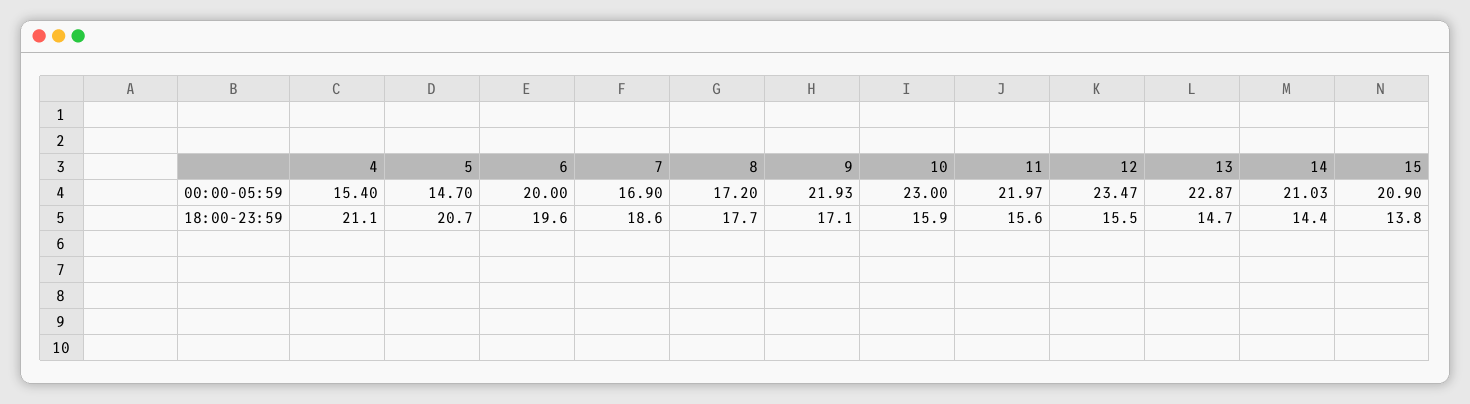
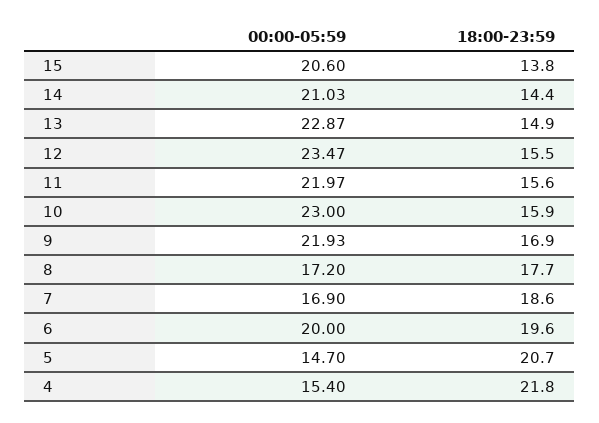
  {
    "4": {
      "00:00-05:59": 15.4,
-     "18:00-23:59": 21.1
+     "18:00-23:59": 21.8
    },
    "5": {
      "00:00-05:59": 14.7,
      "18:00-23:59": 20.7
    },
    "6": {
      "00:00-05:59": 20,
      "18:00-23:59": 19.6
    },
    "7": {
      "00:00-05:59": 16.9,
      "18:00-23:59": 18.6
    },
    "8": {
      "00:00-05:59": 17.2,
      "18:00-23:59": 17.7
    },
    "9": {
      "00:00-05:59": 21.93,
-     "18:00-23:59": 17.1
+     "18:00-23:59": 16.9
    },
    "10": {
      "00:00-05:59": 23,
      "18:00-23:59": 15.9
    },
    "11": {
      "00:00-05:59": 21.97,
      "18:00-23:59": 15.6
    },
    "12": {
      "00:00-05:59": 23.47,
      "18:00-23:59": 15.5
    },
    "13": {
      "00:00-05:59": 22.87,
-     "18:00-23:59": 14.7
+     "18:00-23:59": 14.9
    },
    "14": {
      "00:00-05:59": 21.03,
      "18:00-23:59": 14.4
    },
    "15": {
-     "00:00-05:59": 20.9,
+     "00:00-05:59": 20.6,
      "18:00-23:59": 13.8
    }
  }

